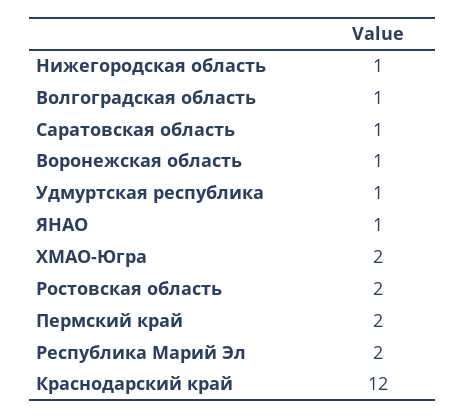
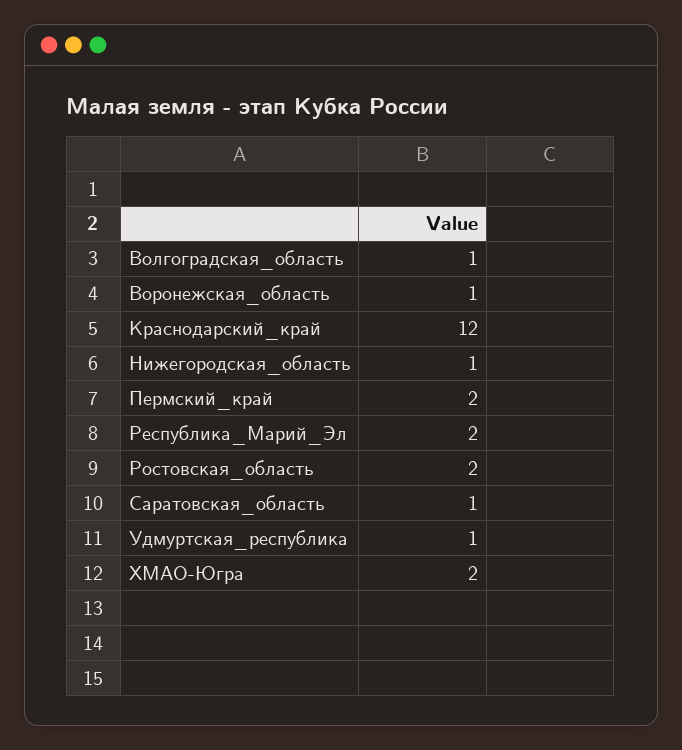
  {
    "Нижегородская область": 1,
    "Волгоградская область": 1,
    "Саратовская область": 1,
    "Воронежская область": 1,
    "Удмуртская республика": 1,
-   "ЯНАО": 1,
    "ХМАО-Югра": 2,
    "Ростовская область": 2,
    "Пермский край": 2,
    "Республика Марий Эл": 2,
    "Краснодарский край": 12
  }

